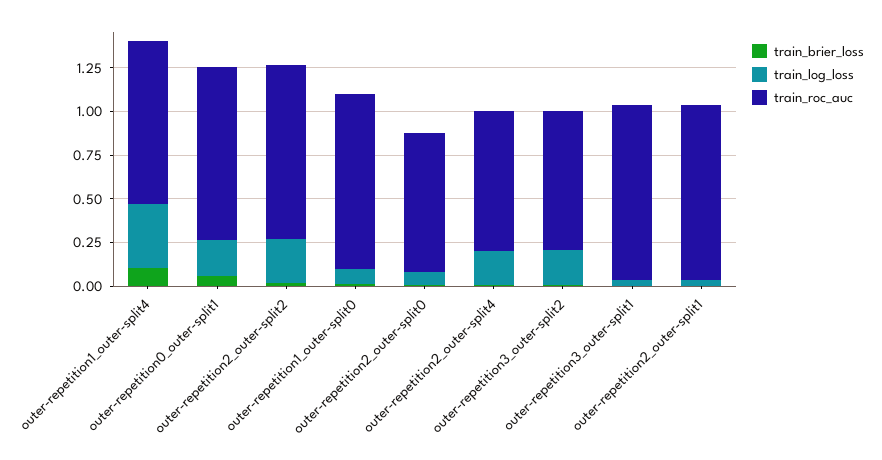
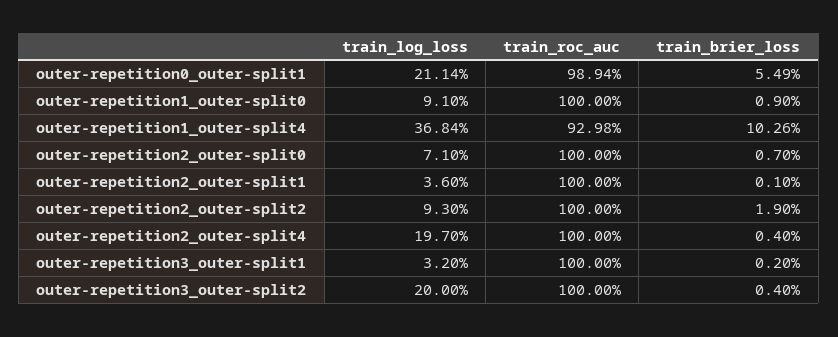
  {
    "train_brier_loss": {
      "outer-repetition1_outer-split4": 0.1026,
      "outer-repetition0_outer-split1": 0.0549,
      "outer-repetition2_outer-split2": 0.019,
      "outer-repetition1_outer-split0": 0.009,
      "outer-repetition2_outer-split0": 0.007,
      "outer-repetition2_outer-split4": 0.004,
      "outer-repetition3_outer-split2": 0.004,
      "outer-repetition3_outer-split1": 0.002,
      "outer-repetition2_outer-split1": 0.001
    },
    "train_log_loss": {
      "outer-repetition1_outer-split4": 0.3684,
      "outer-repetition0_outer-split1": 0.2114,
-     "outer-repetition2_outer-split2": 0.25,
+     "outer-repetition2_outer-split2": 0.093,
      "outer-repetition1_outer-split0": 0.091,
      "outer-repetition2_outer-split0": 0.071,
      "outer-repetition2_outer-split4": 0.197,
      "outer-repetition3_outer-split2": 0.2,
      "outer-repetition3_outer-split1": 0.032,
      "outer-repetition2_outer-split1": 0.036
    },
    "train_roc_auc": {
      "outer-repetition1_outer-split4": 0.9298,
      "outer-repetition0_outer-split1": 0.9894,
      "outer-repetition2_outer-split2": 1,
      "outer-repetition1_outer-split0": 1,
-     "outer-repetition2_outer-split0": 0.8,
+     "outer-repetition2_outer-split0": 1,
-     "outer-repetition2_outer-split4": 0.8,
+     "outer-repetition2_outer-split4": 1,
-     "outer-repetition3_outer-split2": 0.8,
+     "outer-repetition3_outer-split2": 1,
      "outer-repetition3_outer-split1": 1,
      "outer-repetition2_outer-split1": 1
    }
  }

